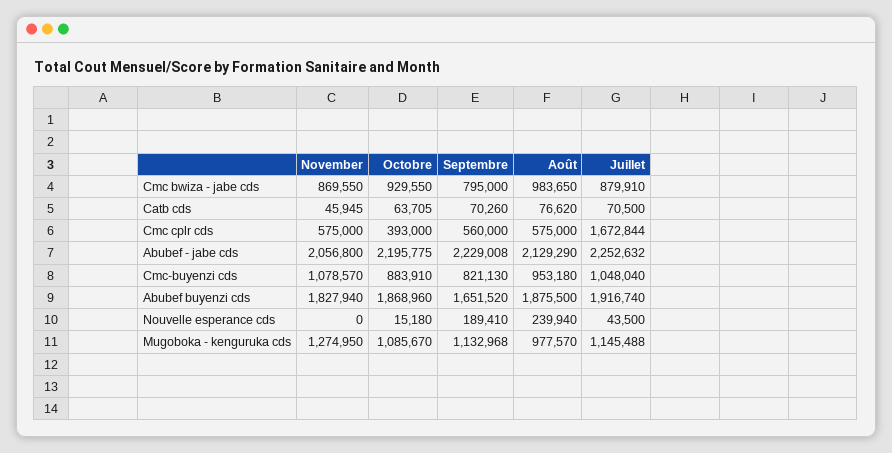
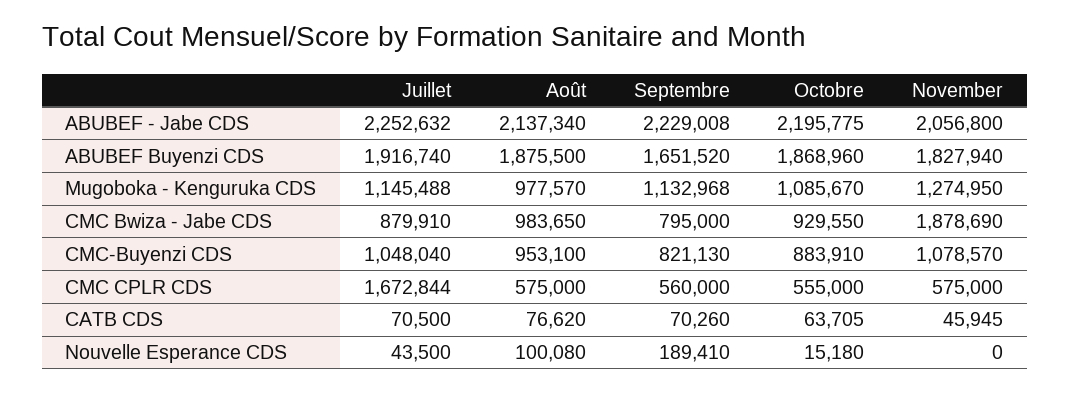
  {
    "November": {
-     "Cmc bwiza - jabe cds": 869550,
+     "Cmc bwiza - jabe cds": 1878690,
      "Catb cds": 45945,
      "Cmc cplr cds": 575000,
      "Abubef - jabe cds": 2056800,
      "Cmc-buyenzi cds": 1078570,
      "Abubef buyenzi cds": 1827940,
      "Nouvelle esperance cds": 0,
      "Mugoboka - kenguruka cds": 1274950
    },
    "Octobre": {
      "Cmc bwiza - jabe cds": 929550,
      "Catb cds": 63705,
-     "Cmc cplr cds": 393000,
+     "Cmc cplr cds": 555000,
      "Abubef - jabe cds": 2195775,
      "Cmc-buyenzi cds": 883910,
      "Abubef buyenzi cds": 1868960,
      "Nouvelle esperance cds": 15180,
      "Mugoboka - kenguruka cds": 1085670
    },
    "Septembre": {
      "Cmc bwiza - jabe cds": 795000,
      "Catb cds": 70260,
      "Cmc cplr cds": 560000,
      "Abubef - jabe cds": 2229008,
      "Cmc-buyenzi cds": 821130,
      "Abubef buyenzi cds": 1651520,
      "Nouvelle esperance cds": 189410,
      "Mugoboka - kenguruka cds": 1132968
    },
    "Août": {
      "Cmc bwiza - jabe cds": 983650,
      "Catb cds": 76620,
      "Cmc cplr cds": 575000,
-     "Abubef - jabe cds": 2129290,
+     "Abubef - jabe cds": 2137340,
-     "Cmc-buyenzi cds": 953180,
+     "Cmc-buyenzi cds": 953100,
      "Abubef buyenzi cds": 1875500,
-     "Nouvelle esperance cds": 239940,
+     "Nouvelle esperance cds": 100080,
      "Mugoboka - kenguruka cds": 977570
    },
    "Juillet": {
      "Cmc bwiza - jabe cds": 879910,
      "Catb cds": 70500,
      "Cmc cplr cds": 1672844,
      "Abubef - jabe cds": 2252632,
      "Cmc-buyenzi cds": 1048040,
      "Abubef buyenzi cds": 1916740,
      "Nouvelle esperance cds": 43500,
      "Mugoboka - kenguruka cds": 1145488
    }
  }

